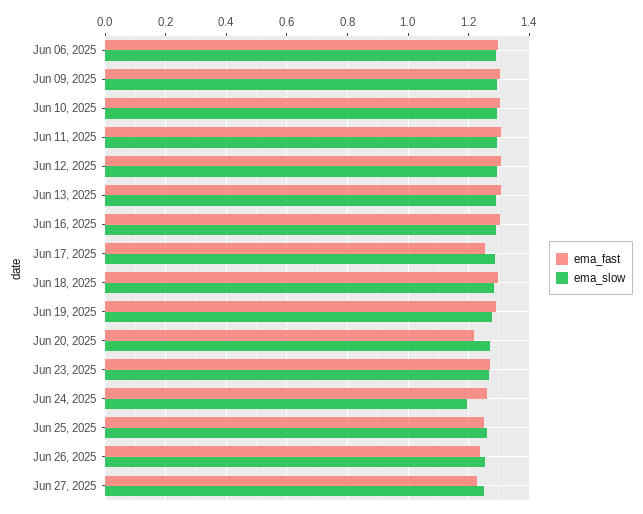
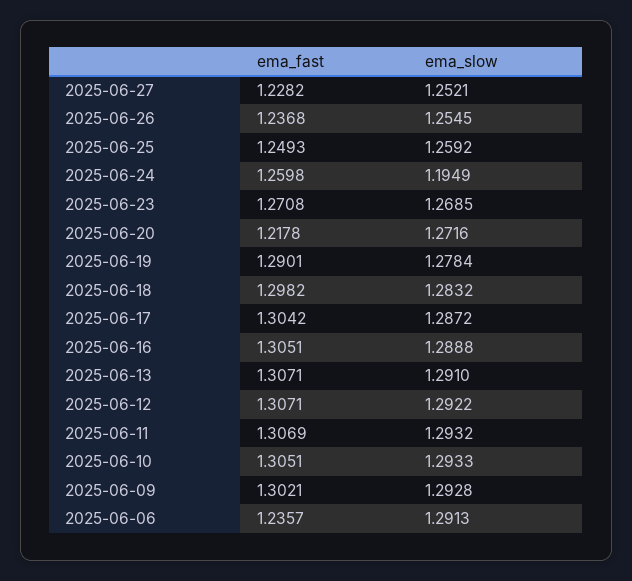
  {
    "ema_fast": {
-     "Jun 06, 2025": 1.3,
+     "Jun 06, 2025": 1.2357,
      "Jun 09, 2025": 1.3021,
      "Jun 10, 2025": 1.3051,
      "Jun 11, 2025": 1.3069,
      "Jun 12, 2025": 1.3071,
      "Jun 13, 2025": 1.3071,
      "Jun 16, 2025": 1.3051,
-     "Jun 17, 2025": 1.26,
+     "Jun 17, 2025": 1.3042,
      "Jun 18, 2025": 1.2982,
      "Jun 19, 2025": 1.2901,
      "Jun 20, 2025": 1.2178,
      "Jun 23, 2025": 1.2708,
      "Jun 24, 2025": 1.2598,
      "Jun 25, 2025": 1.2493,
      "Jun 26, 2025": 1.2368,
      "Jun 27, 2025": 1.2282
    },
    "ema_slow": {
      "Jun 06, 2025": 1.2913,
      "Jun 09, 2025": 1.2928,
      "Jun 10, 2025": 1.2933,
      "Jun 11, 2025": 1.2932,
      "Jun 12, 2025": 1.2922,
      "Jun 13, 2025": 1.291,
      "Jun 16, 2025": 1.2888,
      "Jun 17, 2025": 1.2872,
      "Jun 18, 2025": 1.2832,
      "Jun 19, 2025": 1.2784,
      "Jun 20, 2025": 1.2716,
      "Jun 23, 2025": 1.2685,
      "Jun 24, 2025": 1.1949,
      "Jun 25, 2025": 1.2592,
      "Jun 26, 2025": 1.2545,
      "Jun 27, 2025": 1.2521
    }
  }

